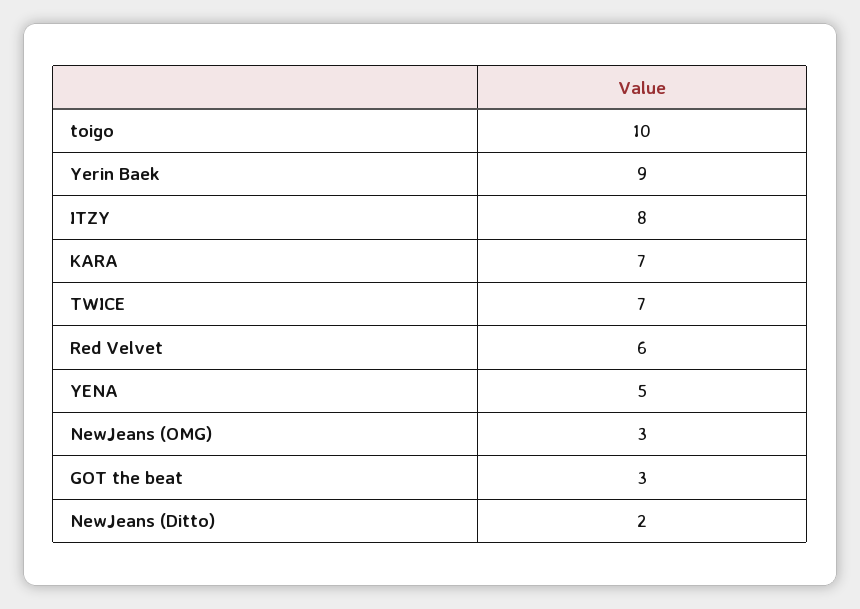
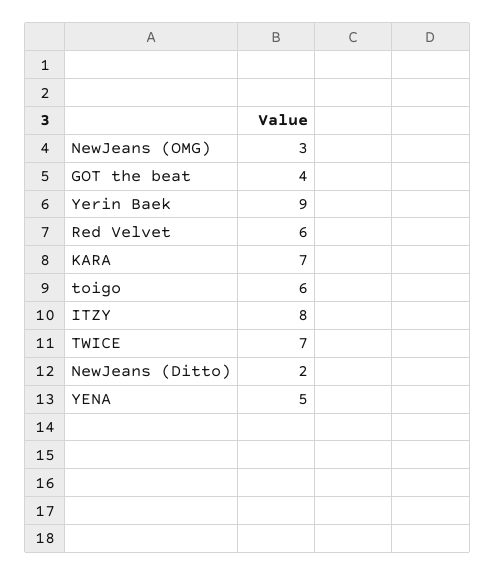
  {
-   "toigo": 10,
+   "toigo": 6,
    "Yerin Baek": 9,
    "ITZY": 8,
    "KARA": 7,
    "TWICE": 7,
    "Red Velvet": 6,
    "YENA": 5,
    "NewJeans (OMG)": 3,
-   "GOT the beat": 3,
+   "GOT the beat": 4,
    "NewJeans (Ditto)": 2
  }

